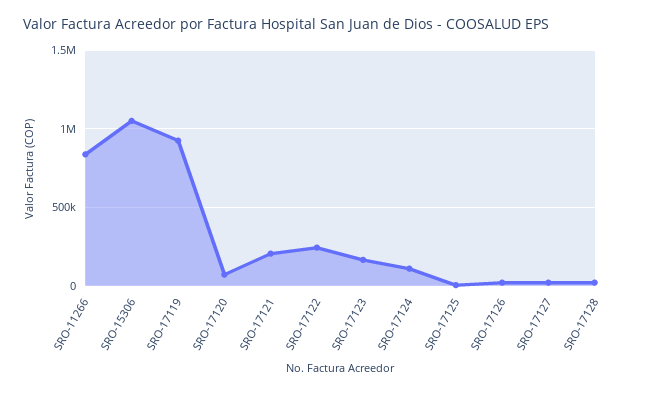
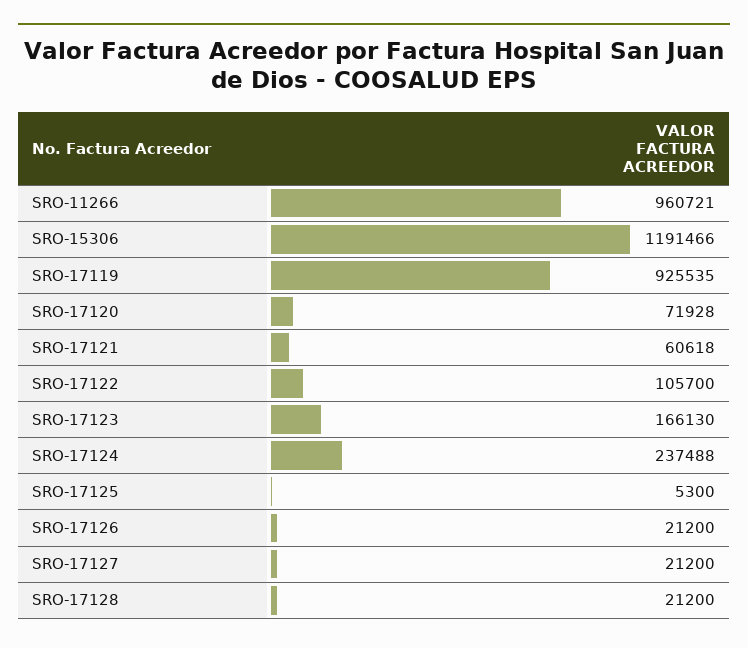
  {
-   "SRO-11266": 850000,
+   "SRO-11266": 960721,
-   "SRO-15306": 1050000,
+   "SRO-15306": 1191466,
    "SRO-17119": 925535,
    "SRO-17120": 71928,
-   "SRO-17121": 200000,
+   "SRO-17121": 60618,
-   "SRO-17122": 250000,
+   "SRO-17122": 105700,
    "SRO-17123": 166130,
-   "SRO-17124": 100000,
+   "SRO-17124": 237488,
    "SRO-17125": 5300,
    "SRO-17126": 21200,
    "SRO-17127": 21200,
    "SRO-17128": 21200
  }

